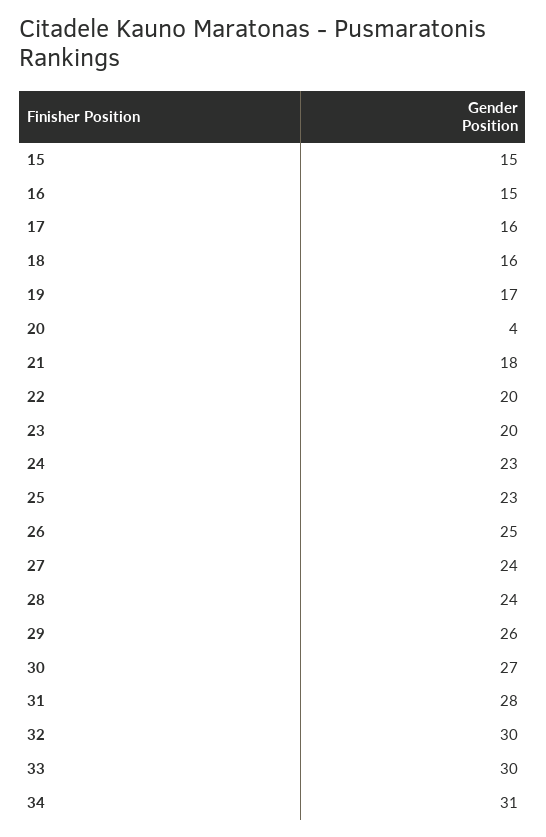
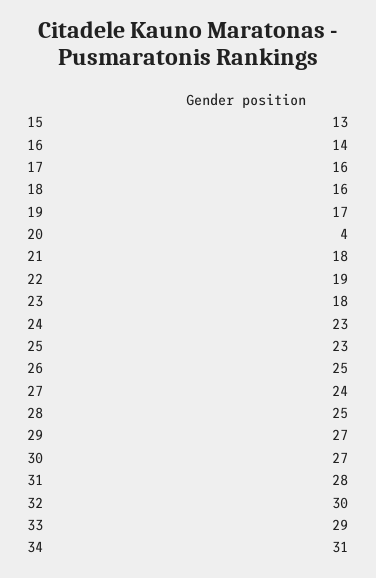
  {
-   "15": 15,
+   "15": 13,
-   "16": 15,
+   "16": 14,
    "17": 16,
    "18": 16,
    "19": 17,
    "20": 4,
    "21": 18,
-   "22": 20,
+   "22": 19,
-   "23": 20,
+   "23": 18,
    "24": 23,
    "25": 23,
    "26": 25,
    "27": 24,
-   "28": 24,
+   "28": 25,
-   "29": 26,
+   "29": 27,
    "30": 27,
    "31": 28,
    "32": 30,
-   "33": 30,
+   "33": 29,
    "34": 31
  }

